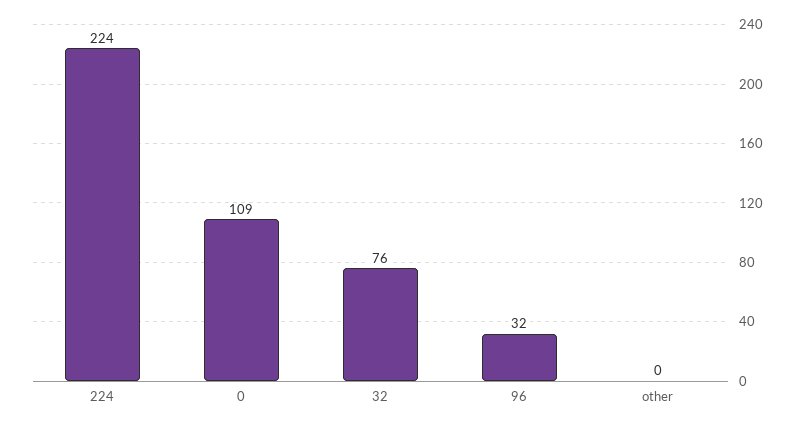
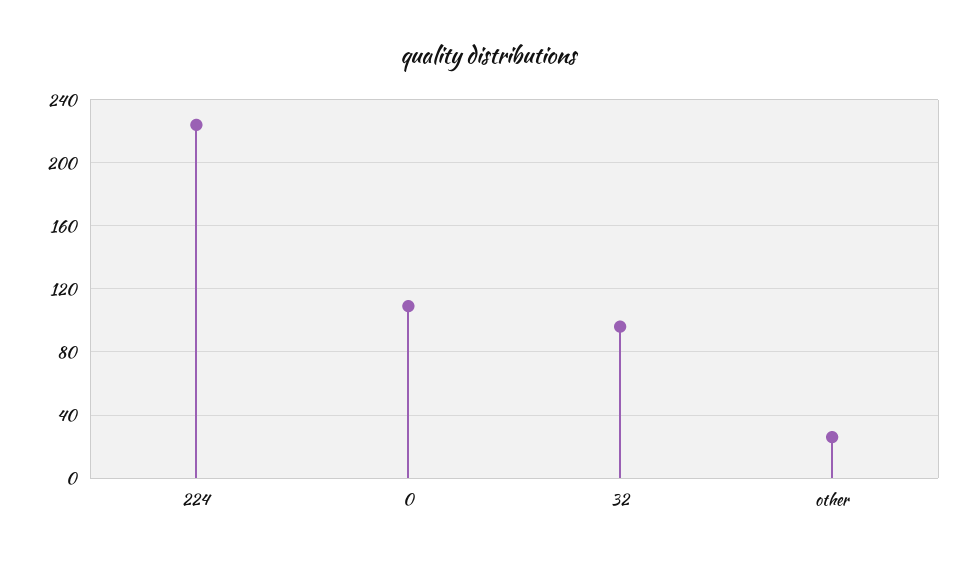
  {
    "224": 224,
    "0": 109,
-   "32": 76,
+   "32": 95,
-   "96": 32,
-   "other": 0
+   "other": 25
  }

